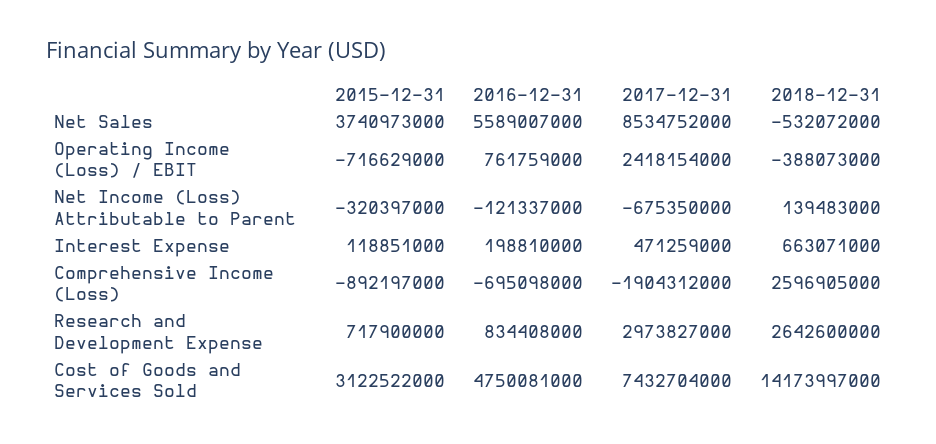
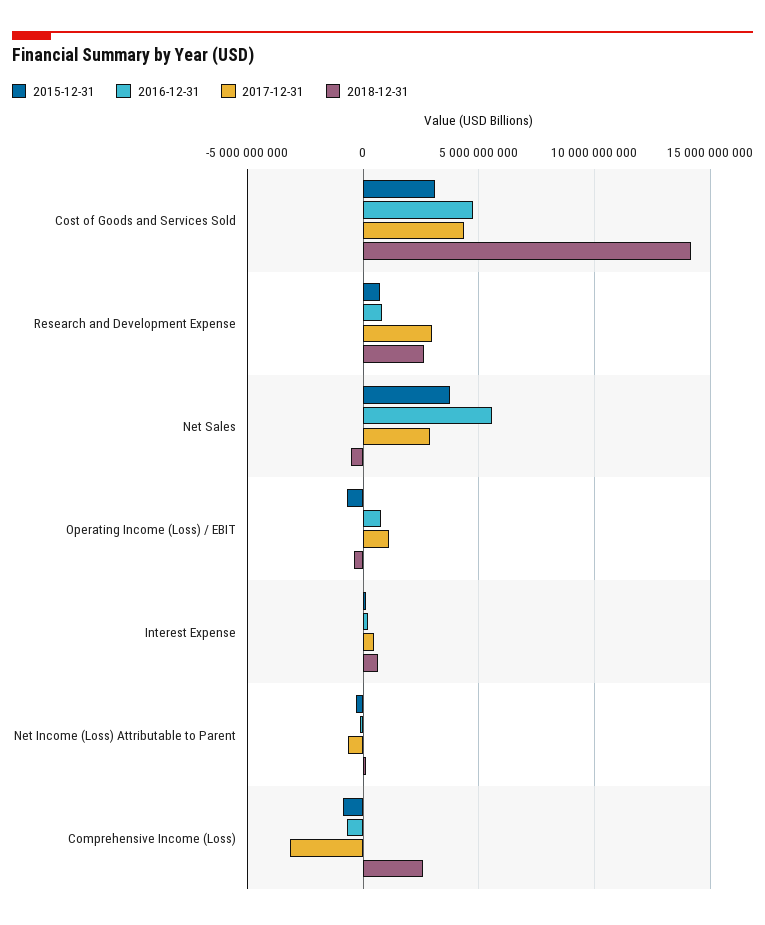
  {
    "2015-12-31": {
      "Net Sales": 3740973000,
      "Operating Income (Loss) / EBIT": -716629000,
      "Net Income (Loss) Attributable to Parent": -320397000,
      "Interest Expense": 118851000,
      "Comprehensive Income (Loss)": -892197000,
      "Research and Development Expense": 717900000,
      "Cost of Goods and Services Sold": 3122522000
    },
    "2016-12-31": {
      "Net Sales": 5589007000,
      "Operating Income (Loss) / EBIT": 761759000,
      "Net Income (Loss) Attributable to Parent": -121337000,
      "Interest Expense": 198810000,
      "Comprehensive Income (Loss)": -695098000,
      "Research and Development Expense": 834408000,
      "Cost of Goods and Services Sold": 4750081000
    },
    "2017-12-31": {
-     "Net Sales": 8534752000,
+     "Net Sales": 3000000000,
-     "Operating Income (Loss) / EBIT": 2418154000,
+     "Operating Income (Loss) / EBIT": 1000000000,
      "Net Income (Loss) Attributable to Parent": -675350000,
      "Interest Expense": 471259000,
-     "Comprehensive Income (Loss)": -1904312000,
+     "Comprehensive Income (Loss)": -3000000000,
      "Research and Development Expense": 2973827000,
-     "Cost of Goods and Services Sold": 7432704000
+     "Cost of Goods and Services Sold": 4500000000
    },
    "2018-12-31": {
      "Net Sales": -532072000,
      "Operating Income (Loss) / EBIT": -388073000,
      "Net Income (Loss) Attributable to Parent": 139483000,
      "Interest Expense": 663071000,
      "Comprehensive Income (Loss)": 2596905000,
      "Research and Development Expense": 2642600000,
      "Cost of Goods and Services Sold": 14173997000
    }
  }

